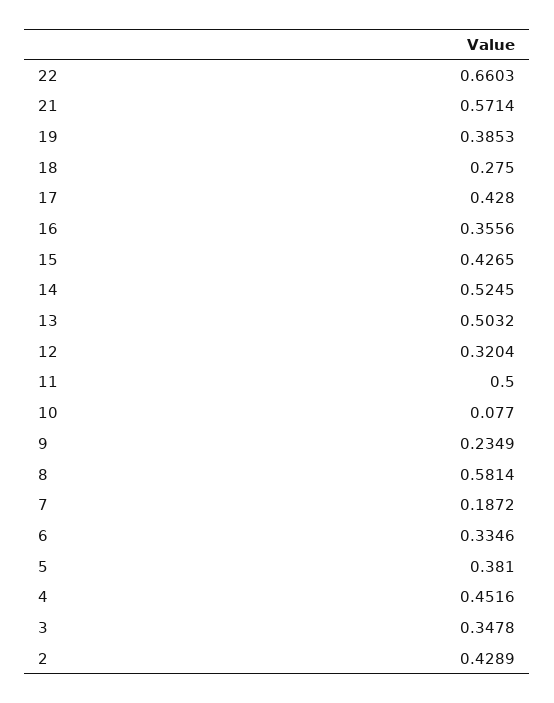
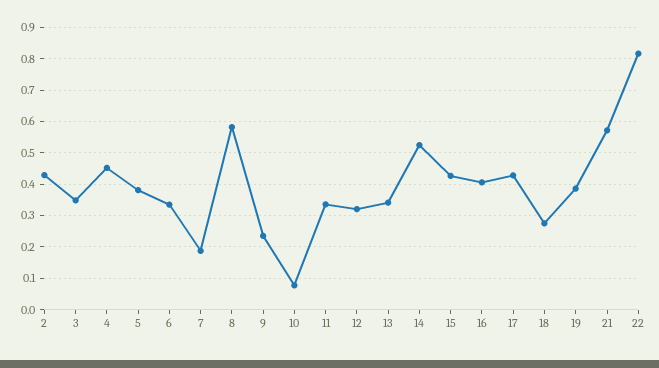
  {
-   "22": 0.6603,
+   "22": 0.82,
    "21": 0.5714,
    "19": 0.3853,
    "18": 0.275,
    "17": 0.428,
-   "16": 0.3556,
+   "16": 0.4,
    "15": 0.4265,
    "14": 0.5245,
-   "13": 0.5032,
+   "13": 0.34,
    "12": 0.3204,
-   "11": 0.5,
+   "11": 0.34,
    "10": 0.077,
    "9": 0.2349,
    "8": 0.5814,
    "7": 0.1872,
    "6": 0.3346,
    "5": 0.381,
    "4": 0.4516,
    "3": 0.3478,
    "2": 0.4289
  }

